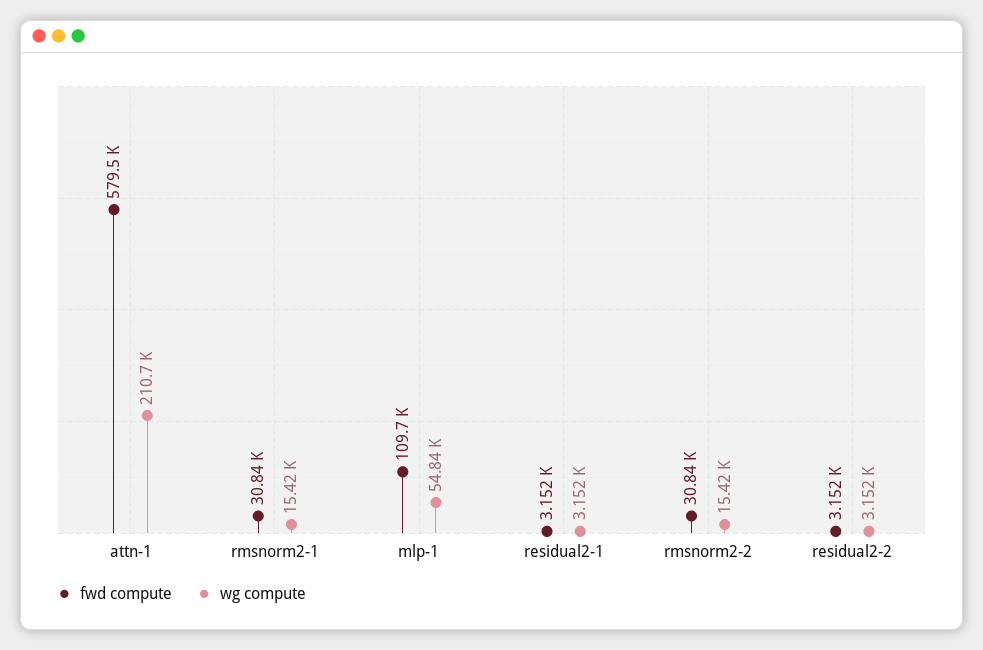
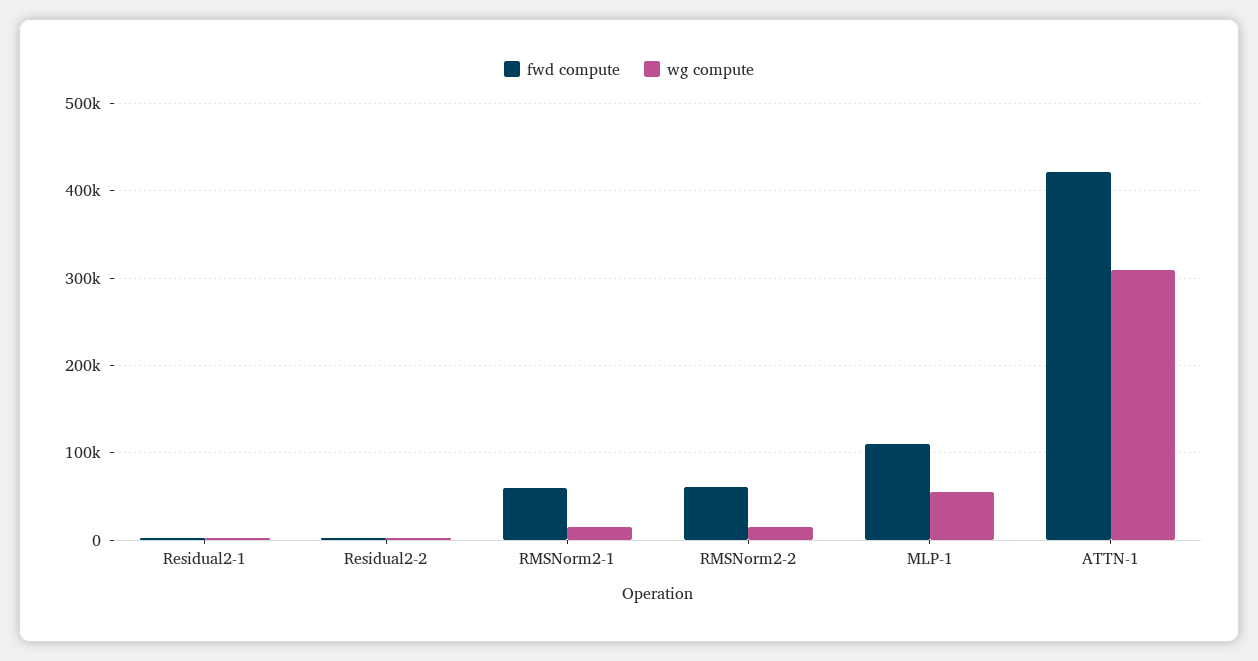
  {
    "fwd compute": {
-     "attn-1": 579500,
+     "attn-1": 420000,
-     "rmsnorm2-1": 30840,
+     "rmsnorm2-1": 60000,
      "mlp-1": 109700,
      "residual2-1": 3152,
-     "rmsnorm2-2": 30840,
+     "rmsnorm2-2": 60000,
      "residual2-2": 3152
    },
    "wg compute": {
-     "attn-1": 210700,
+     "attn-1": 310000,
      "rmsnorm2-1": 15420,
      "mlp-1": 54840,
      "residual2-1": 3152,
      "rmsnorm2-2": 15420,
      "residual2-2": 3152
    }
  }

